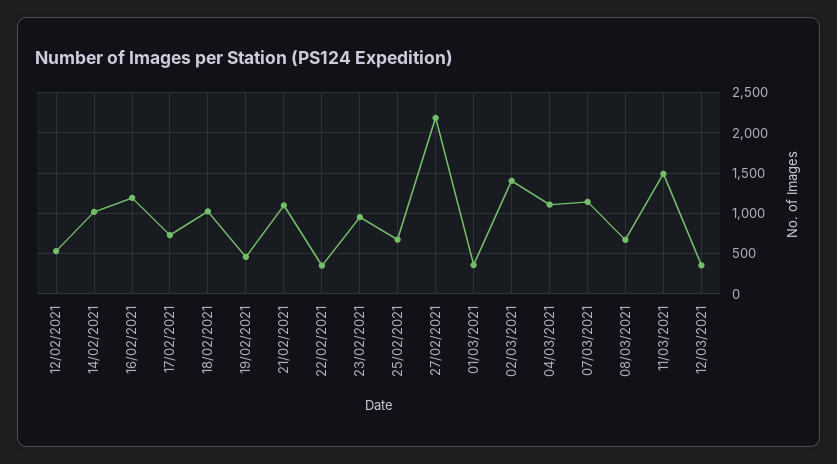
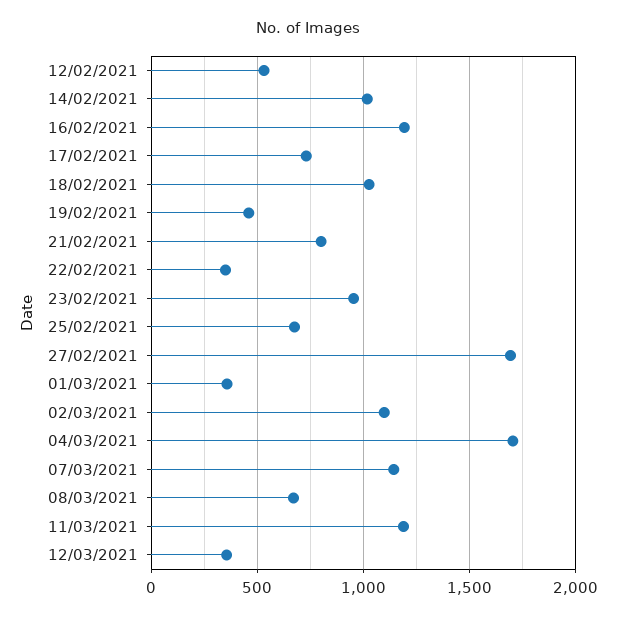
  {
    "12/02/2021": 550,
    "14/02/2021": 1000,
    "16/02/2021": 1200,
    "17/02/2021": 750,
    "18/02/2021": 1050,
    "19/02/2021": 450,
-   "21/02/2021": 1100,
+   "21/02/2021": 800,
    "22/02/2021": 350,
    "23/02/2021": 950,
    "25/02/2021": 700,
-   "27/02/2021": 2200,
+   "27/02/2021": 1700,
    "01/03/2021": 350,
-   "02/03/2021": 1400,
+   "02/03/2021": 1100,
-   "04/03/2021": 1100,
+   "04/03/2021": 1700,
    "07/03/2021": 1150,
    "08/03/2021": 650,
-   "11/03/2021": 1500,
+   "11/03/2021": 1200,
    "12/03/2021": 350
  }

